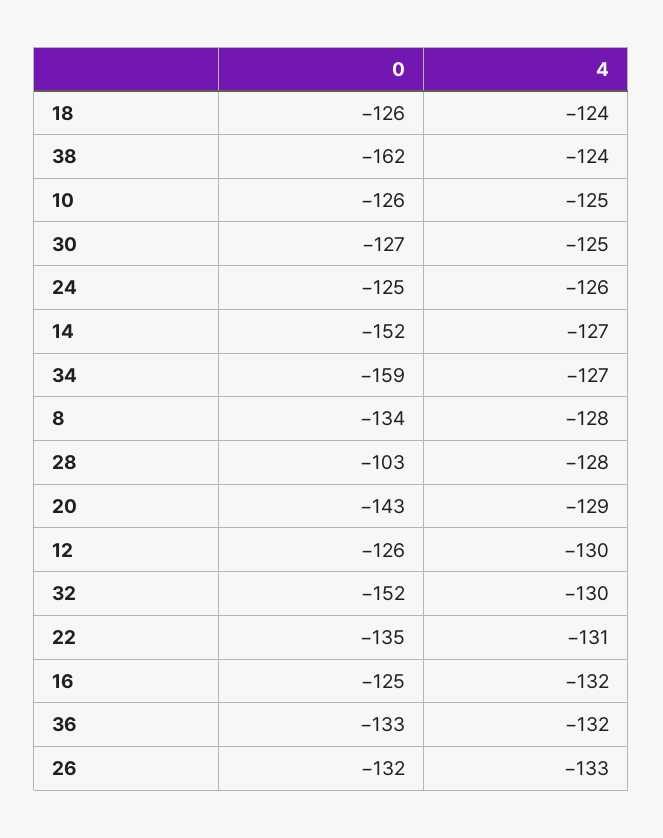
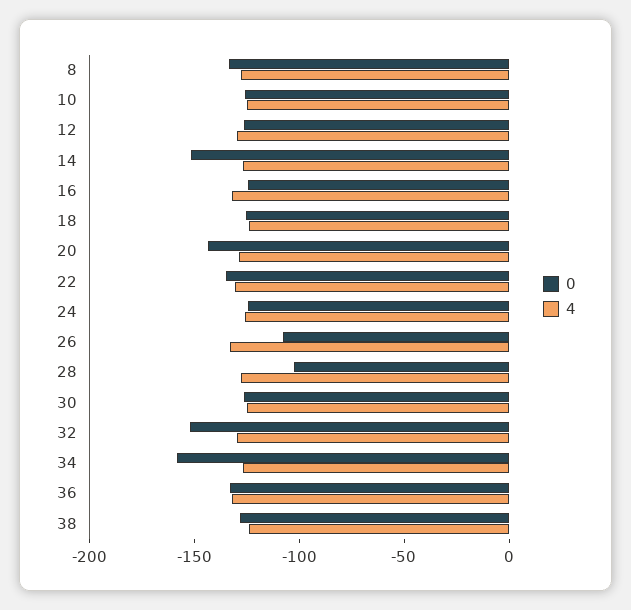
  {
    "0": {
      "18": -126,
-     "38": -162,
+     "38": -130,
      "10": -126,
      "30": -127,
      "24": -125,
      "14": -152,
      "34": -159,
      "8": -134,
      "28": -103,
      "20": -143,
      "12": -126,
      "32": -152,
      "22": -135,
      "16": -125,
      "36": -133,
-     "26": -132
+     "26": -110
    },
    "4": {
      "18": -124,
      "38": -124,
      "10": -125,
      "30": -125,
      "24": -126,
      "14": -127,
      "34": -127,
      "8": -128,
      "28": -128,
      "20": -129,
      "12": -130,
      "32": -130,
      "22": -131,
      "16": -132,
      "36": -132,
      "26": -133
    }
  }

